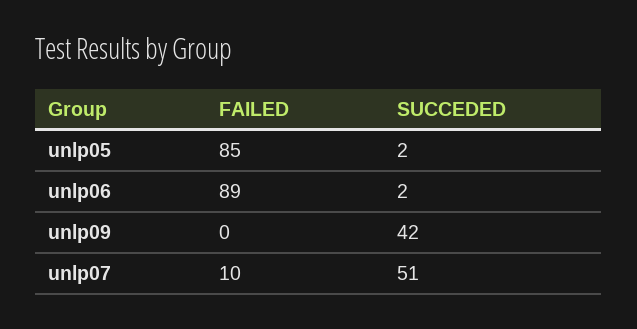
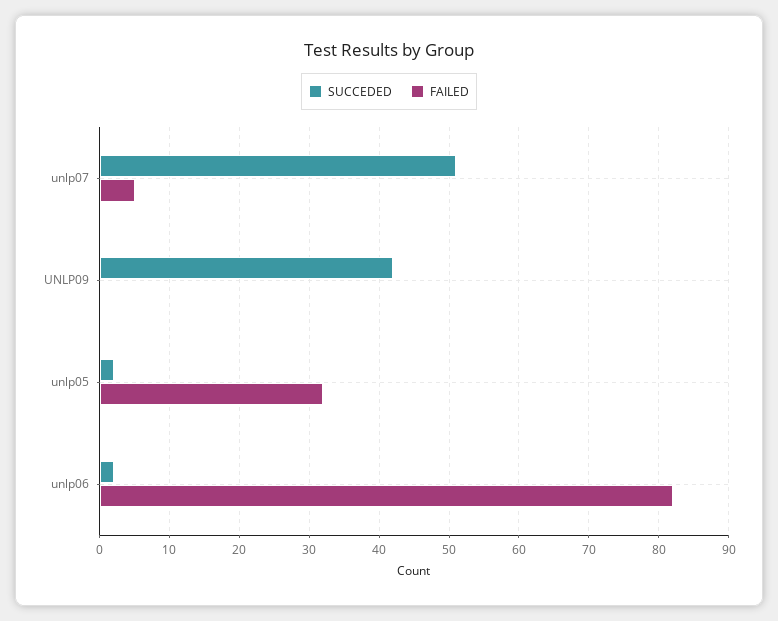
  {
    "FAILED": {
-     "unlp05": 85,
+     "unlp05": 32,
-     "unlp06": 89,
+     "unlp06": 82,
      "unlp09": 0,
-     "unlp07": 10
+     "unlp07": 5
    },
    "SUCCEDED": {
      "unlp05": 2,
      "unlp06": 2,
      "unlp09": 42,
      "unlp07": 51
    }
  }

